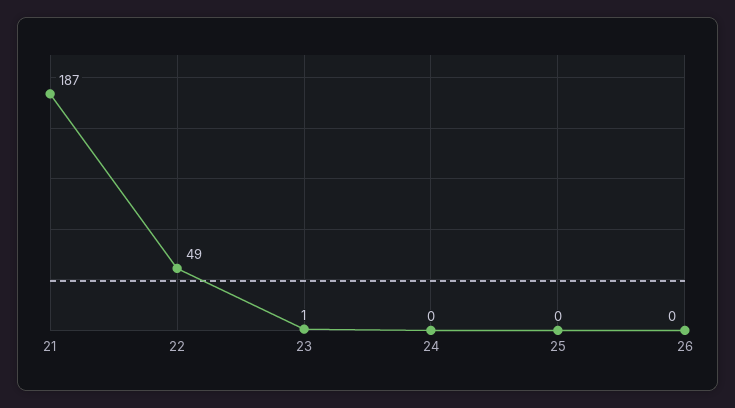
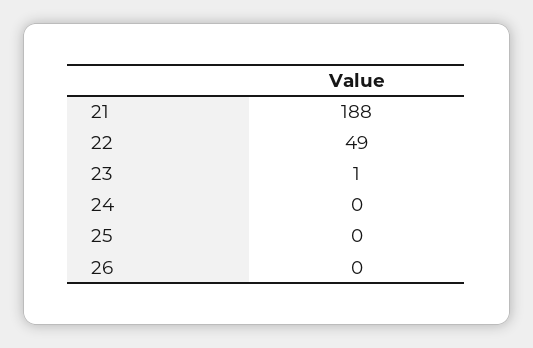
  {
-   "21": 187,
+   "21": 188,
    "22": 49,
    "23": 1,
    "24": 0,
    "25": 0,
    "26": 0
  }

